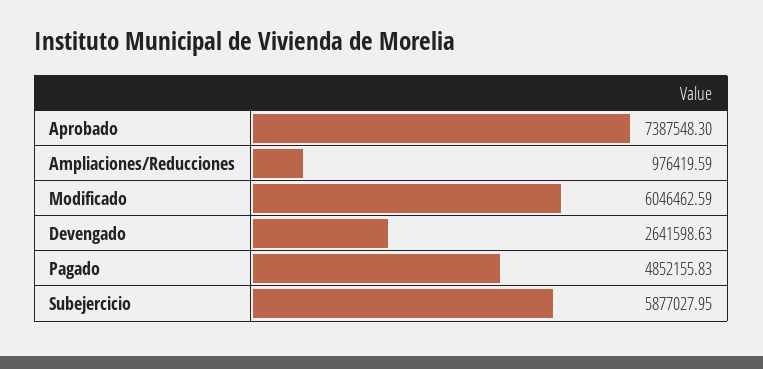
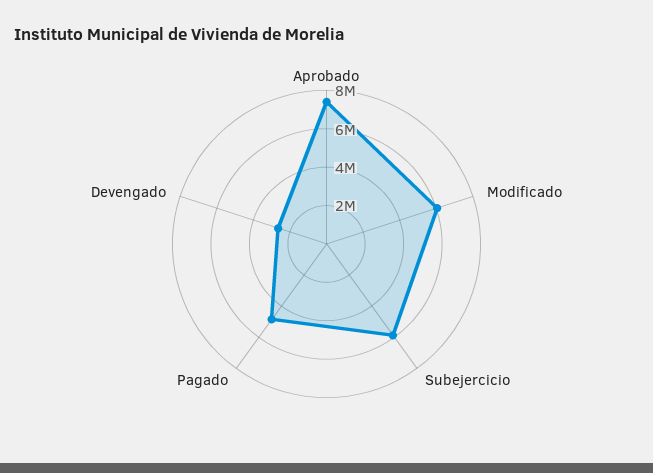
  {
    "Aprobado": 7387548.3,
-   "Ampliaciones/Reducciones": 976419.59,
    "Modificado": 6046462.59,
    "Devengado": 2641598.63,
    "Pagado": 4852155.83,
    "Subejercicio": 5877027.95
  }

